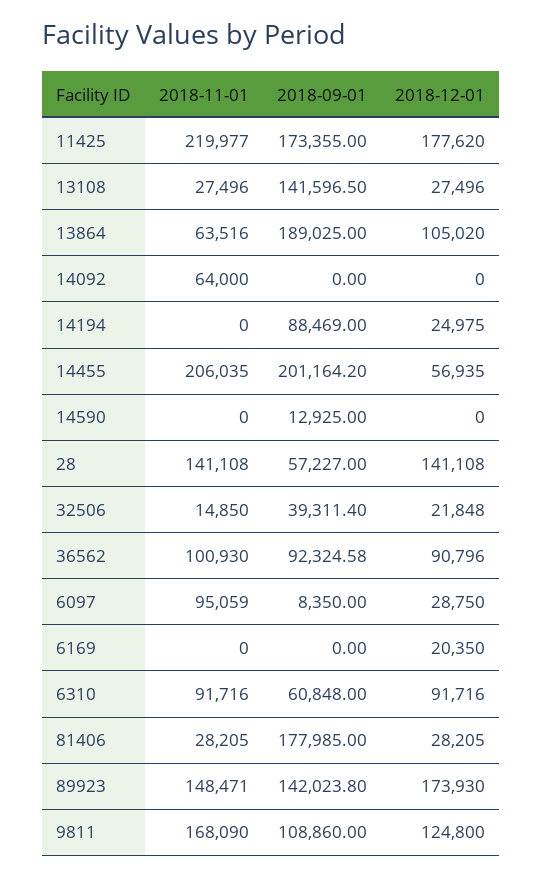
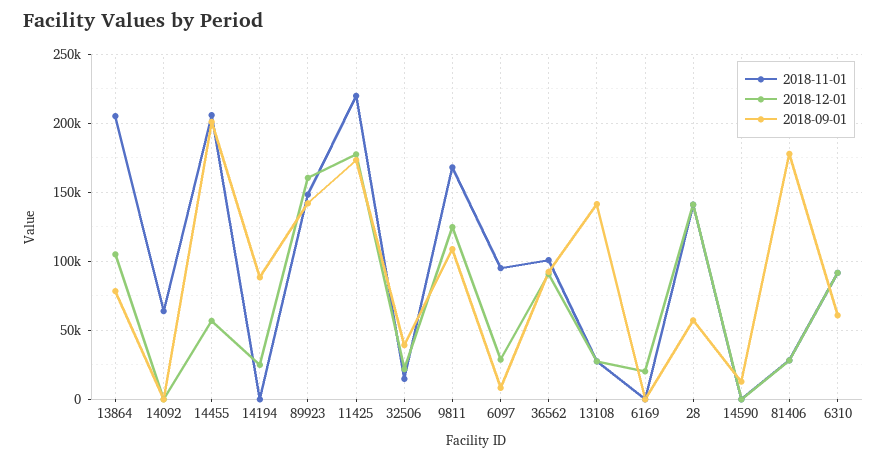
  {
    "2018-11-01": {
      "11425": 219977,
      "13108": 27496,
-     "13864": 63516,
+     "13864": 205000,
      "14092": 64000,
      "14194": 0,
      "14455": 206035,
      "14590": 0,
      "28": 141108,
      "32506": 14850,
      "36562": 100930,
      "6097": 95059,
      "6169": 0,
      "6310": 91716,
      "81406": 28205,
      "89923": 148471,
      "9811": 168090
    },
    "2018-09-01": {
      "11425": 173355,
      "13108": 141596.5,
-     "13864": 189025,
+     "13864": 80000,
      "14092": 0,
      "14194": 88469,
      "14455": 201164.2,
      "14590": 12925,
      "28": 57227,
      "32506": 39311.4,
      "36562": 92324.58,
      "6097": 8350,
      "6169": 0,
      "6310": 60848,
      "81406": 177985,
      "89923": 142023.8,
      "9811": 108860
    },
    "2018-12-01": {
      "11425": 177620,
      "13108": 27496,
      "13864": 105020,
      "14092": 0,
      "14194": 24975,
      "14455": 56935,
      "14590": 0,
      "28": 141108,
      "32506": 21848,
      "36562": 90796,
      "6097": 28750,
      "6169": 20350,
      "6310": 91716,
      "81406": 28205,
-     "89923": 173930,
+     "89923": 160000,
      "9811": 124800
    }
  }

